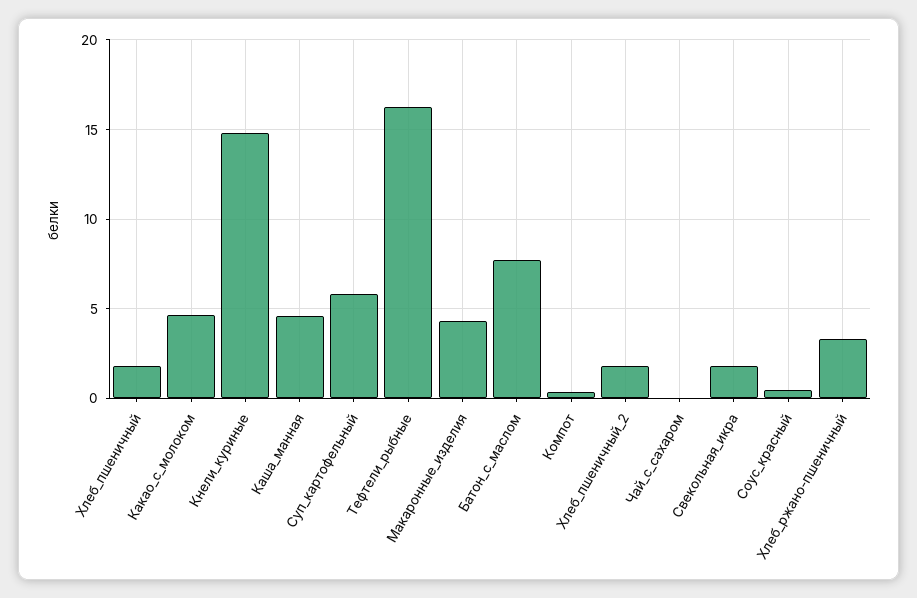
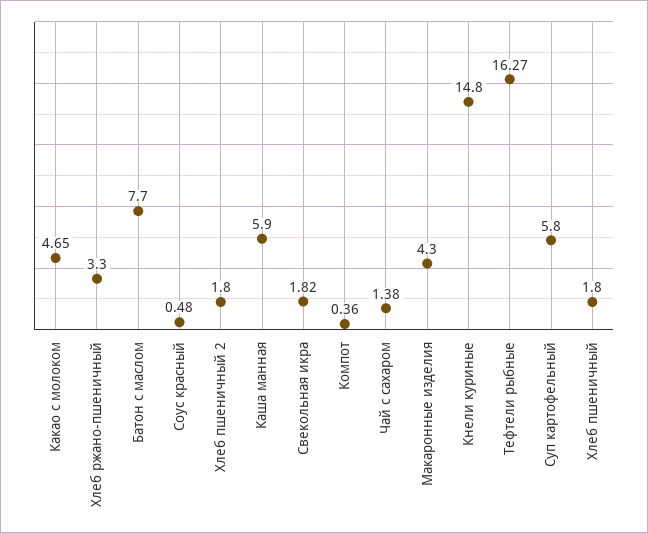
  {
    "Хлеб_пшеничный": 1.8,
    "Какао_с_молоком": 4.65,
    "Кнели_куриные": 14.8,
-   "Каша_манная": 4.5,
+   "Каша_манная": 5.9,
    "Суп_картофельный": 5.8,
    "Тефтели_рыбные": 16.27,
    "Макаронные_изделия": 4.3,
    "Батон_с_маслом": 7.7,
    "Компот": 0.36,
    "Хлеб_пшеничный_2": 1.8,
-   "Чай_с_сахаром": 0,
+   "Чай_с_сахаром": 1.38,
    "Свекольная_икра": 1.82,
    "Соус_красный": 0.48,
    "Хлеб_ржано-пшеничный": 3.3
  }

